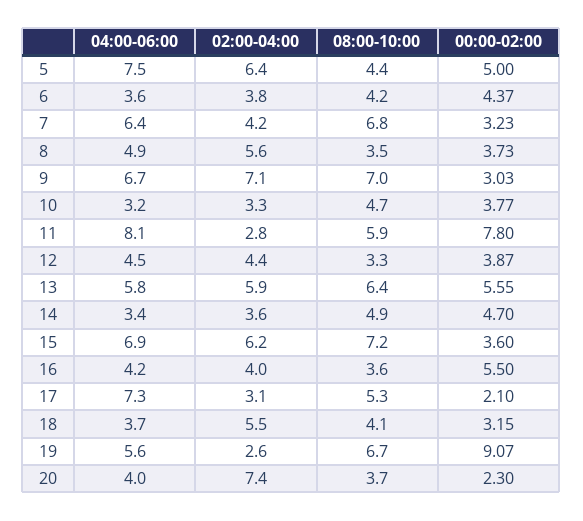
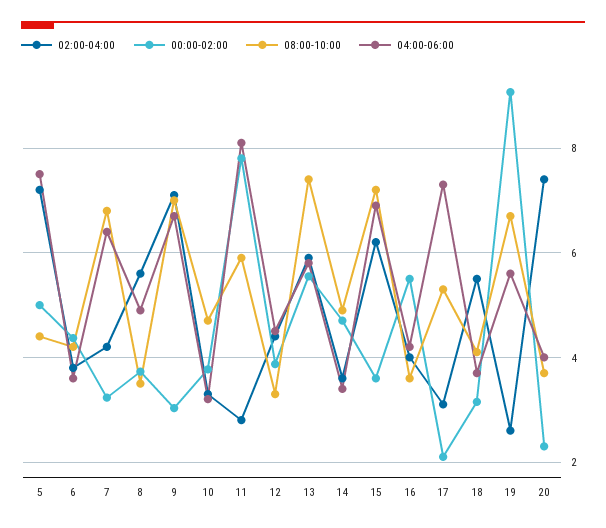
  {
    "04:00-06:00": {
      "5": 7.5,
      "6": 3.6,
      "7": 6.4,
      "8": 4.9,
      "9": 6.7,
      "10": 3.2,
      "11": 8.1,
      "12": 4.5,
      "13": 5.8,
      "14": 3.4,
      "15": 6.9,
      "16": 4.2,
      "17": 7.3,
      "18": 3.7,
      "19": 5.6,
      "20": 4
    },
    "02:00-04:00": {
-     "5": 6.4,
+     "5": 7.2,
      "6": 3.8,
      "7": 4.2,
      "8": 5.6,
      "9": 7.1,
      "10": 3.3,
      "11": 2.8,
      "12": 4.4,
      "13": 5.9,
      "14": 3.6,
      "15": 6.2,
      "16": 4,
      "17": 3.1,
      "18": 5.5,
      "19": 2.6,
      "20": 7.4
    },
    "08:00-10:00": {
      "5": 4.4,
      "6": 4.2,
      "7": 6.8,
      "8": 3.5,
      "9": 7,
      "10": 4.7,
      "11": 5.9,
      "12": 3.3,
-     "13": 6.4,
+     "13": 7.4,
      "14": 4.9,
      "15": 7.2,
      "16": 3.6,
      "17": 5.3,
      "18": 4.1,
      "19": 6.7,
      "20": 3.7
    },
    "00:00-02:00": {
      "5": 5,
      "6": 4.37,
      "7": 3.23,
      "8": 3.73,
      "9": 3.03,
      "10": 3.77,
      "11": 7.8,
      "12": 3.87,
      "13": 5.55,
      "14": 4.7,
      "15": 3.6,
      "16": 5.5,
      "17": 2.1,
      "18": 3.15,
      "19": 9.07,
      "20": 2.3
    }
  }

